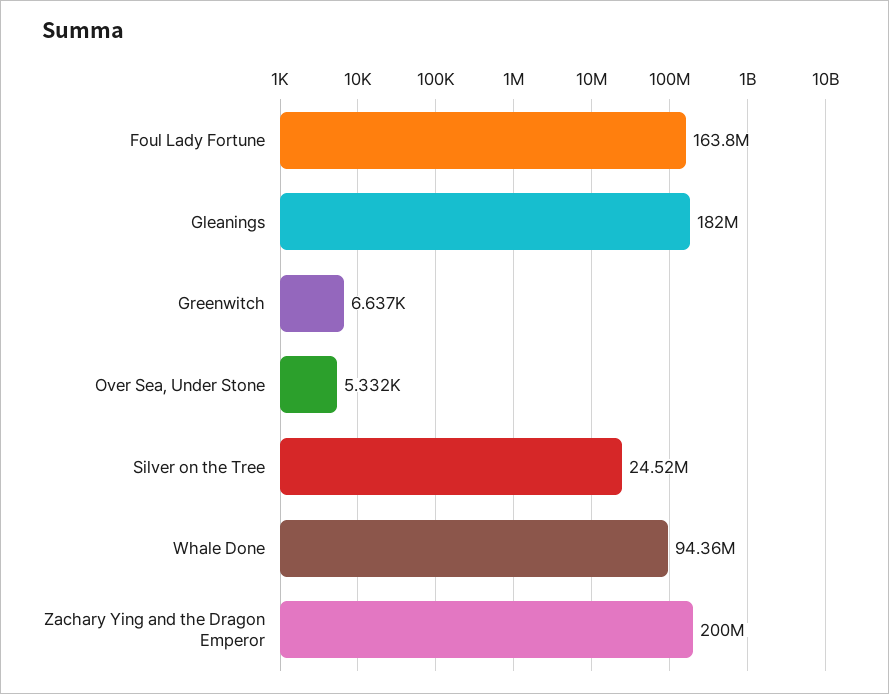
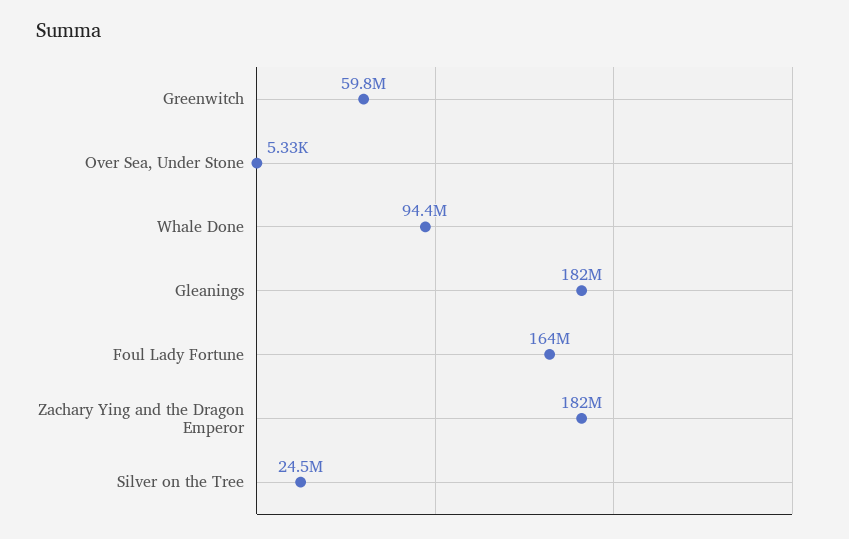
  {
    "Foul Lady Fortune": 163800000,
    "Gleanings": 182000000,
-   "Greenwitch": 6637,
+   "Greenwitch": 59800000,
    "Over Sea, Under Stone": 5332,
    "Silver on the Tree": 24520000,
    "Whale Done": 94360000,
-   "Zachary Ying and the Dragon Emperor": 200000000
+   "Zachary Ying and the Dragon Emperor": 182000000
  }

